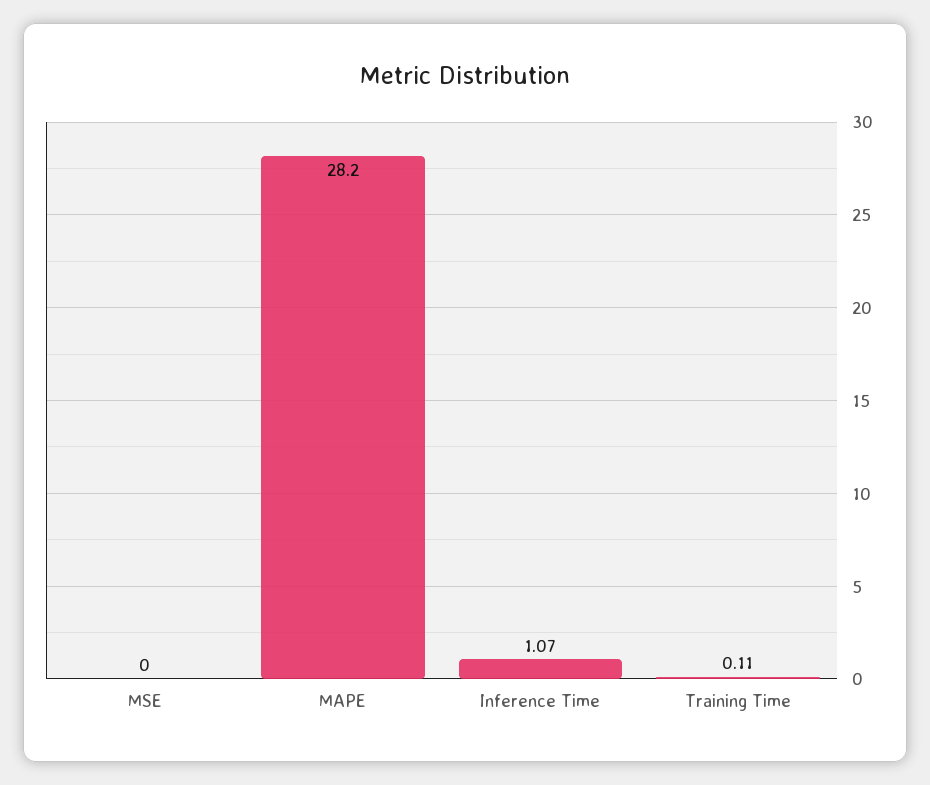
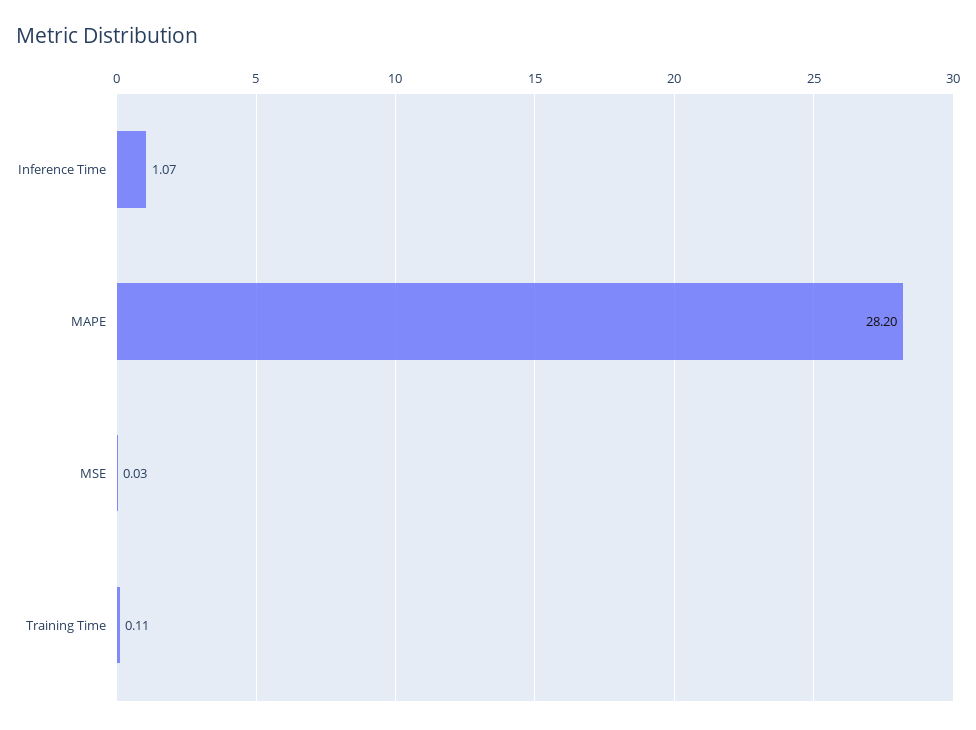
  {
-   "MSE": 0,
+   "MSE": 0.03,
    "MAPE": 28.2,
    "Inference Time": 1.07,
    "Training Time": 0.11
  }

